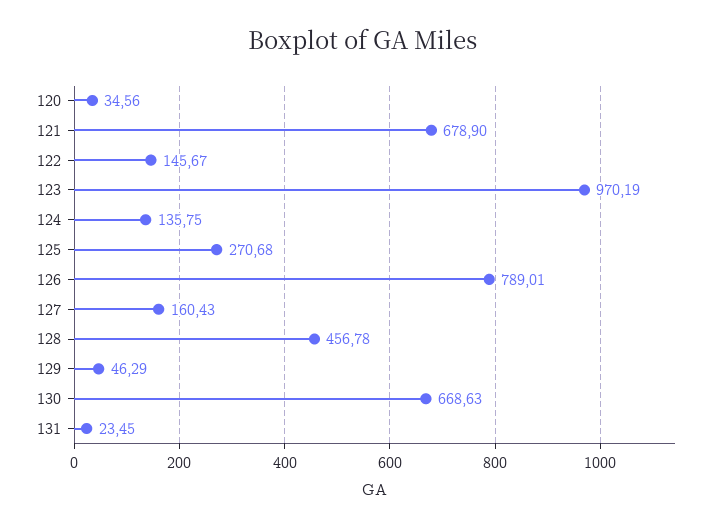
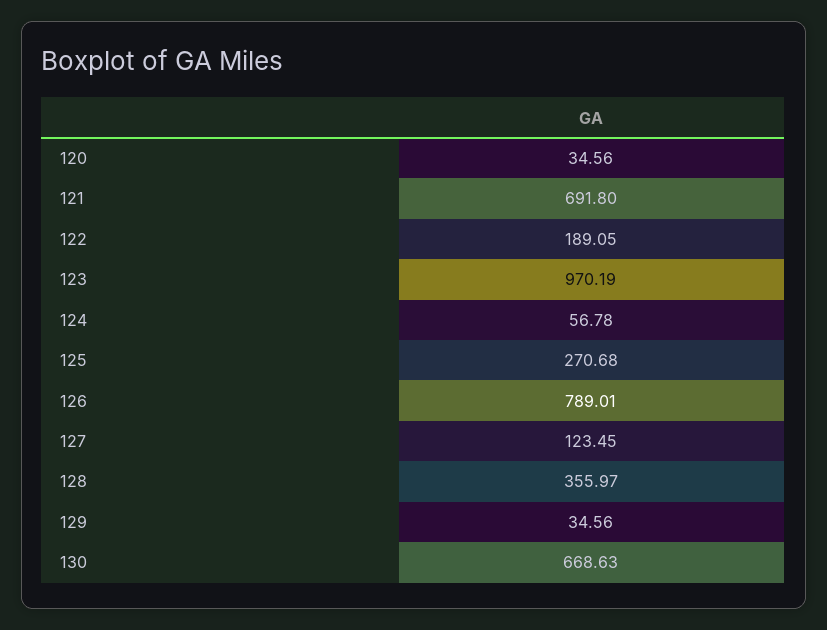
  {
    "120": 34.56,
-   "121": 678.9,
+   "121": 691.8,
-   "122": 145.67,
+   "122": 189.05,
    "123": 970.19,
-   "124": 135.75,
+   "124": 56.78,
    "125": 270.68,
    "126": 789.01,
-   "127": 160.43,
+   "127": 123.45,
-   "128": 456.78,
+   "128": 355.97,
-   "129": 46.29,
+   "129": 34.56,
-   "130": 668.63,
+   "130": 668.63
-   "131": 23.45
  }

